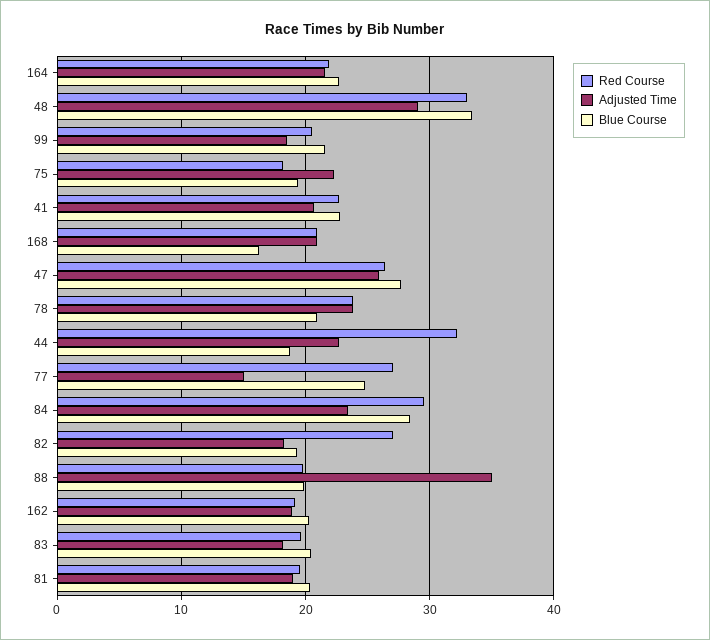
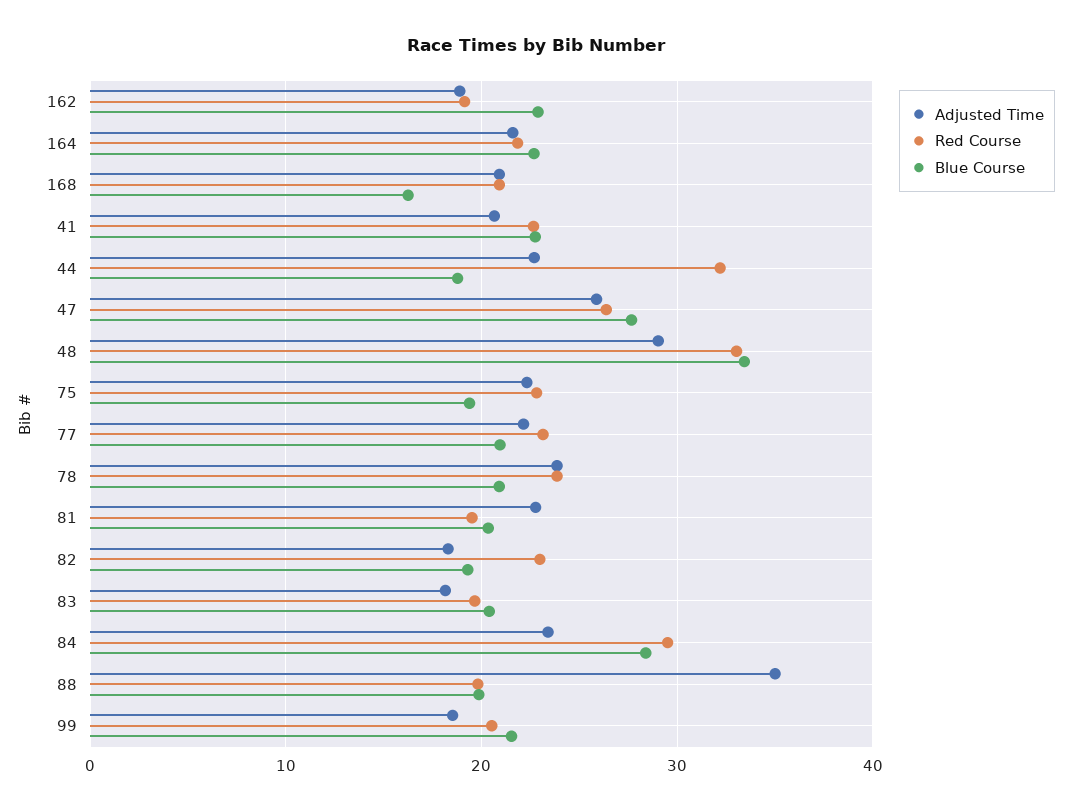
  {
    "Red Course": {
      "164": 22,
      "48": 33,
      "99": 21,
-     "75": 18,
+     "75": 23,
      "41": 23,
      "168": 21,
      "47": 26,
      "78": 24,
      "44": 32,
-     "77": 27,
+     "77": 23,
      "84": 30,
-     "82": 27,
+     "82": 23,
      "88": 20,
      "162": 19,
      "83": 20,
      "81": 20
    },
    "Adjusted Time": {
      "164": 22,
      "48": 29,
      "99": 19,
      "75": 22,
      "41": 21,
      "168": 21,
      "47": 26,
      "78": 24,
      "44": 23,
-     "77": 15,
+     "77": 22,
      "84": 23,
      "82": 18,
      "88": 35,
      "162": 19,
      "83": 18,
-     "81": 19
+     "81": 23
    },
    "Blue Course": {
      "164": 23,
      "48": 33,
      "99": 22,
      "75": 19,
      "41": 23,
      "168": 16,
      "47": 28,
      "78": 21,
      "44": 19,
-     "77": 25,
+     "77": 21,
      "84": 28,
      "82": 19,
      "88": 20,
-     "162": 20,
+     "162": 23,
      "83": 20,
      "81": 20
    }
  }

